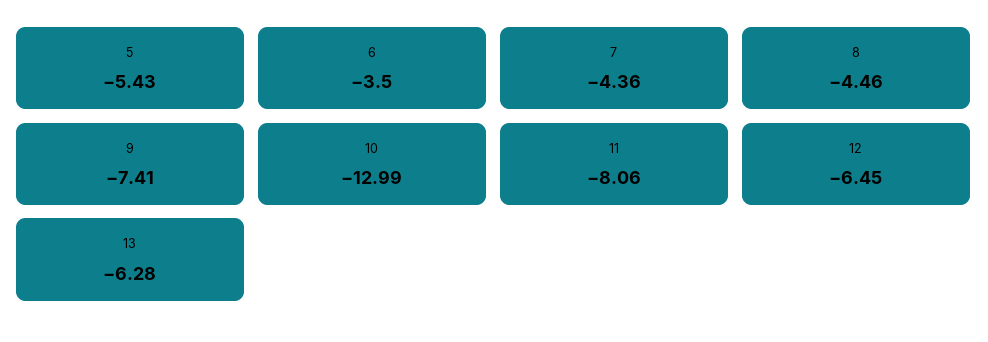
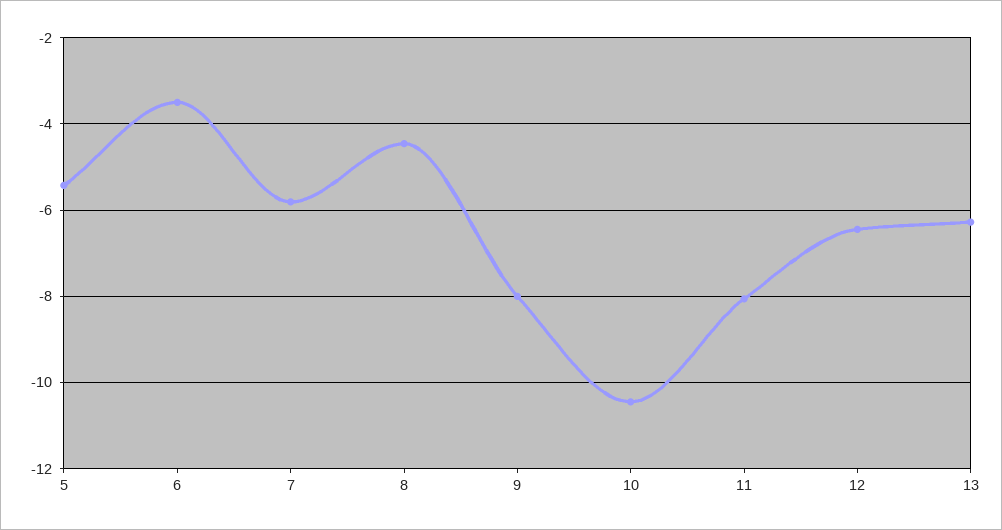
  {
    "5": -5.43,
    "6": -3.5,
-   "7": -4.36,
+   "7": -5.8,
    "8": -4.46,
-   "9": -7.41,
+   "9": -8,
-   "10": -12.99,
+   "10": -10.4,
    "11": -8.06,
    "12": -6.45,
    "13": -6.28
  }

